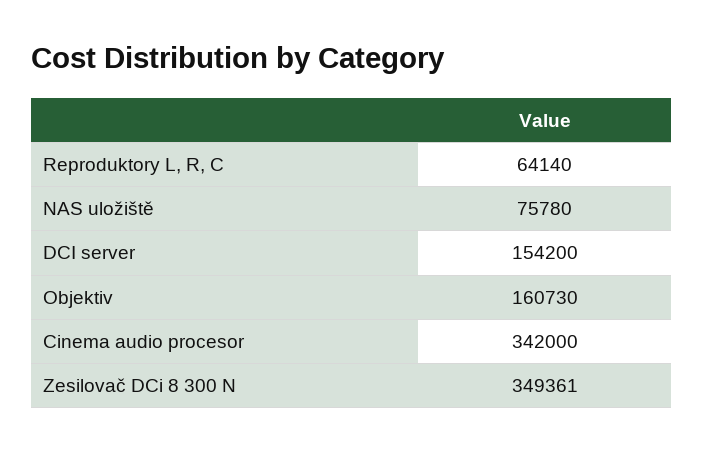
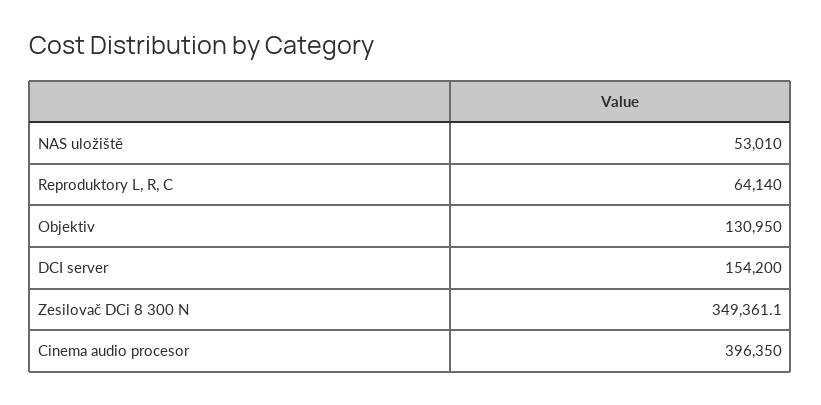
  {
    "Reproduktory L, R, C": 64140,
-   "NAS uložiště": 75780,
+   "NAS uložiště": 53010,
    "DCI server": 154200,
-   "Objektiv": 160730,
+   "Objektiv": 130950,
-   "Cinema audio procesor": 342000,
+   "Cinema audio procesor": 396350,
    "Zesilovač DCi 8 300 N": 349361.1
  }

